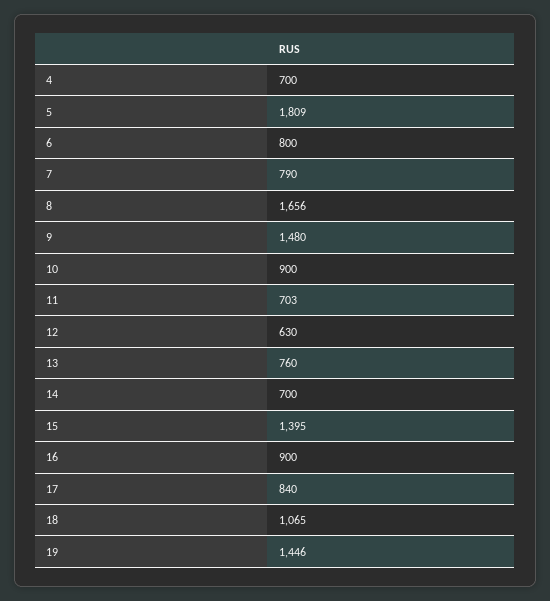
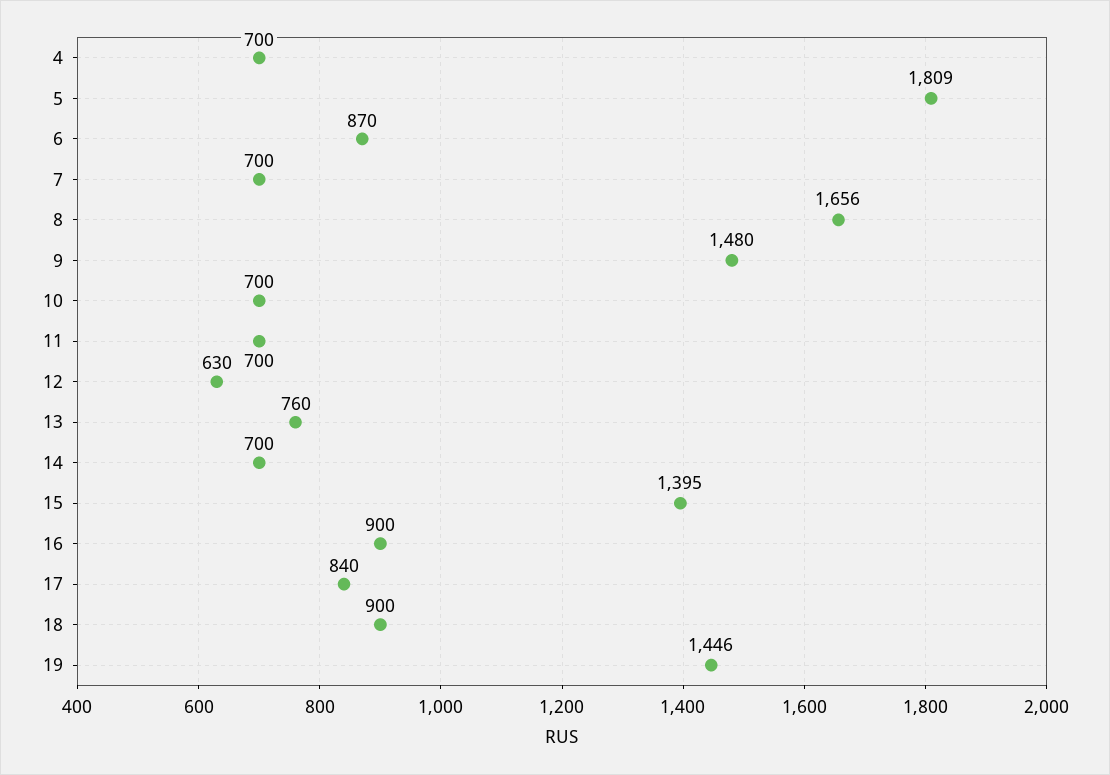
  {
    "4": 700,
    "5": 1809,
-   "6": 800,
+   "6": 870,
-   "7": 790,
+   "7": 700,
    "8": 1656,
    "9": 1480,
-   "10": 900,
+   "10": 700,
-   "11": 703,
+   "11": 700,
    "12": 630,
    "13": 760,
    "14": 700,
    "15": 1395,
    "16": 900,
    "17": 840,
-   "18": 1065,
+   "18": 900,
    "19": 1446
  }

